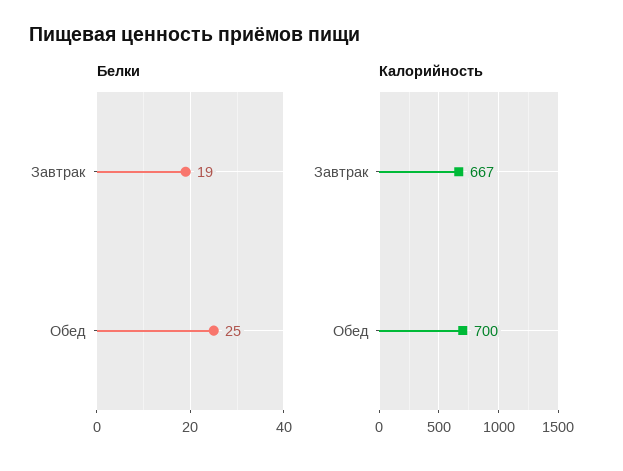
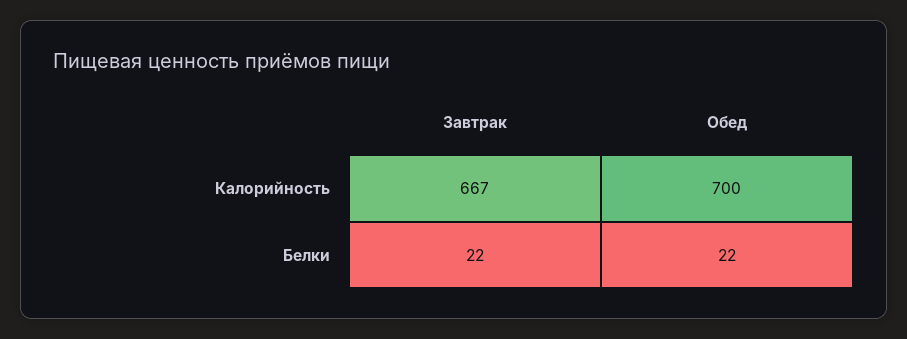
  {
    "Белки": {
-     "Завтрак": 19,
+     "Завтрак": 22,
-     "Обед": 25
+     "Обед": 22
    },
    "Калорийность": {
      "Завтрак": 667,
      "Обед": 700
    }
  }

